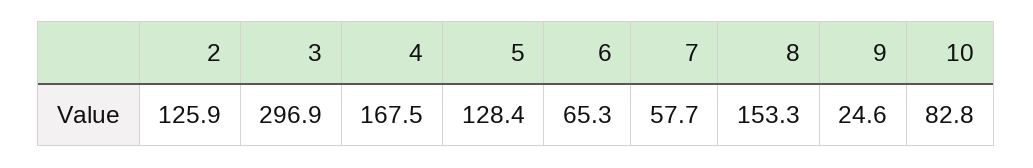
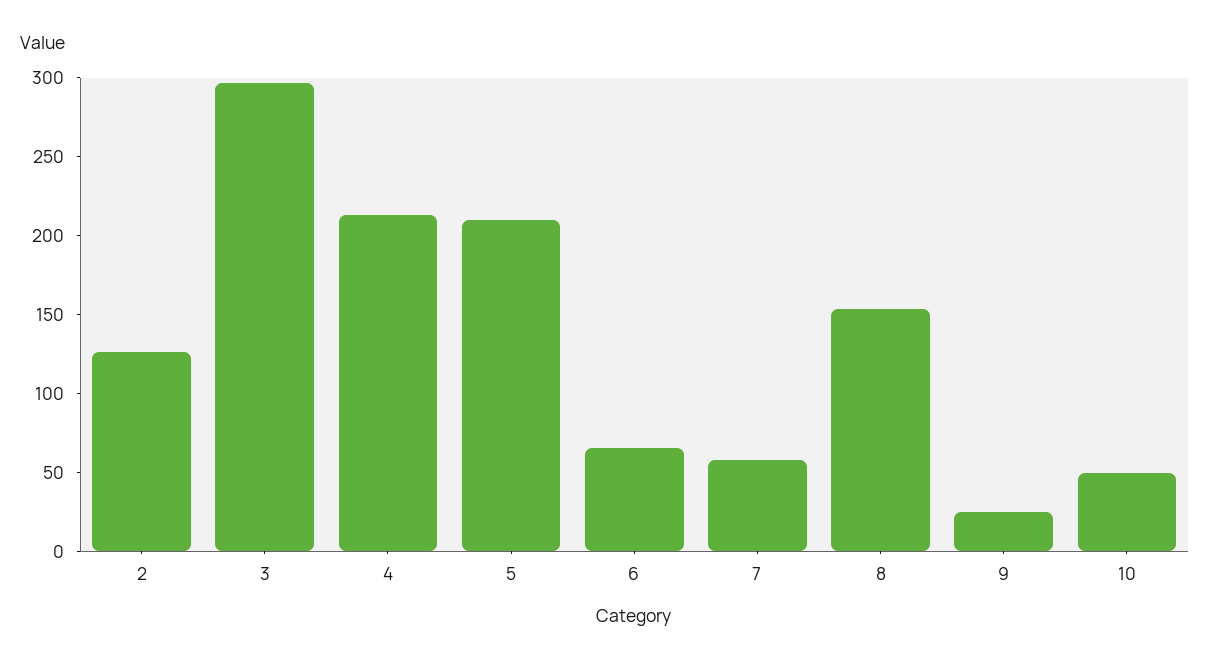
  {
    "2": 125.9,
    "3": 296.9,
-   "4": 167.5,
+   "4": 210,
-   "5": 128.4,
+   "5": 210,
    "6": 65.3,
    "7": 57.7,
    "8": 153.3,
    "9": 24.6,
-   "10": 82.8
+   "10": 50
  }

